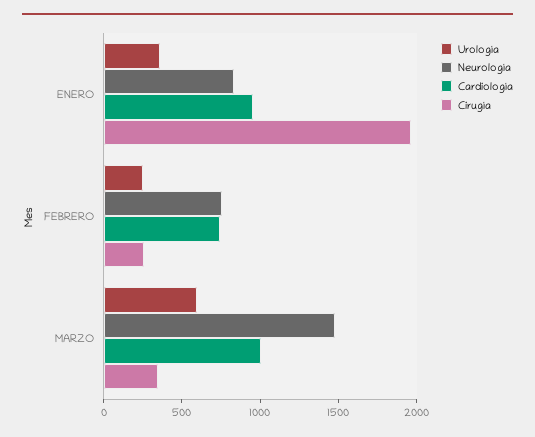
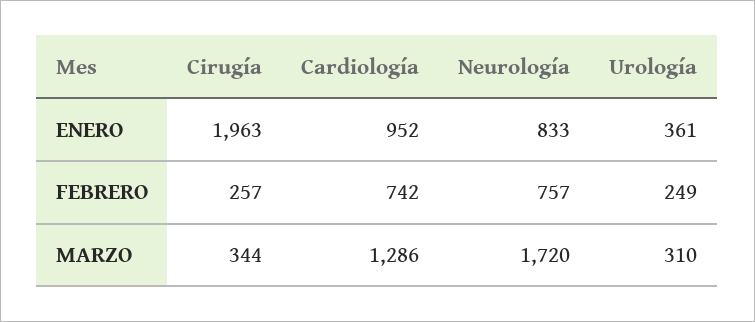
  {
    "Urología": {
      "ENERO": 361,
      "FEBRERO": 249,
-     "MARZO": 600
+     "MARZO": 310
    },
    "Neurología": {
      "ENERO": 833,
      "FEBRERO": 757,
-     "MARZO": 1500
+     "MARZO": 1720
    },
    "Cardiología": {
      "ENERO": 952,
      "FEBRERO": 742,
-     "MARZO": 1000
+     "MARZO": 1286
    },
    "Cirugía": {
      "ENERO": 1963,
      "FEBRERO": 257,
      "MARZO": 344
    }
  }

